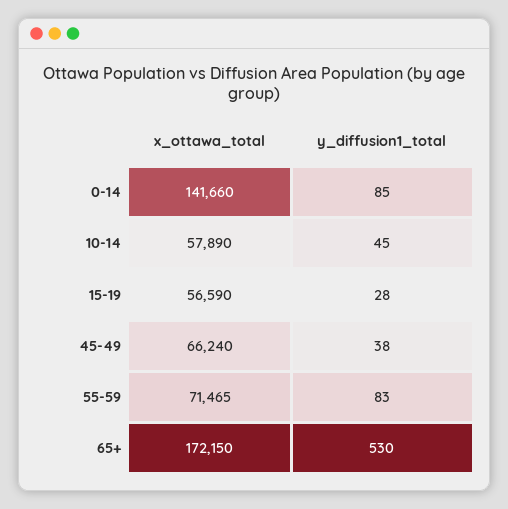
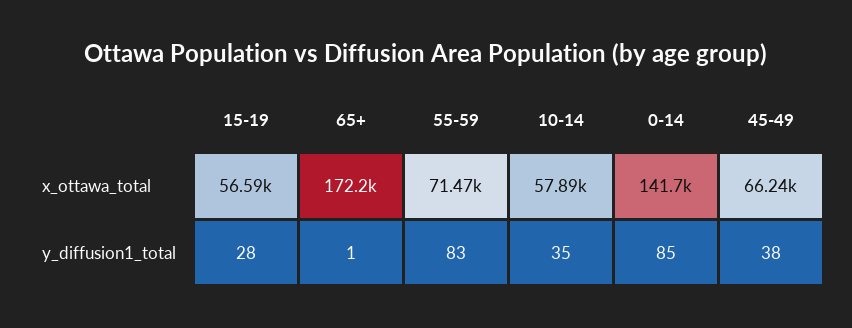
  {
    "x_ottawa_total": {
      "0-14": 141660,
      "10-14": 57890,
      "15-19": 56590,
      "45-49": 66240,
      "55-59": 71465,
      "65+": 172150
    },
    "y_diffusion1_total": {
      "0-14": 85,
-     "10-14": 45,
+     "10-14": 35,
      "15-19": 28,
      "45-49": 38,
      "55-59": 83,
-     "65+": 530
+     "65+": 1
    }
  }

